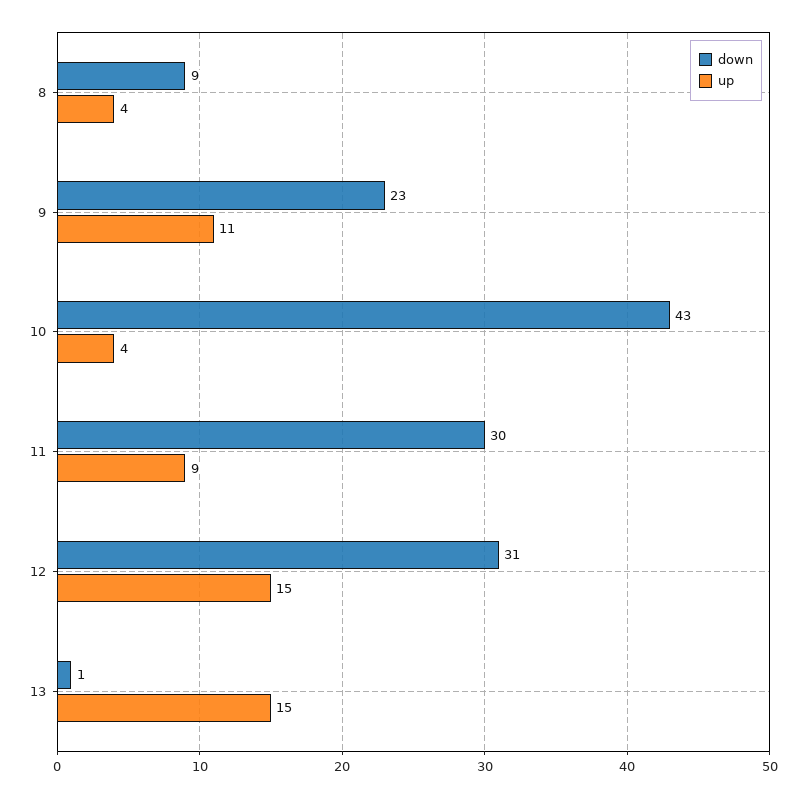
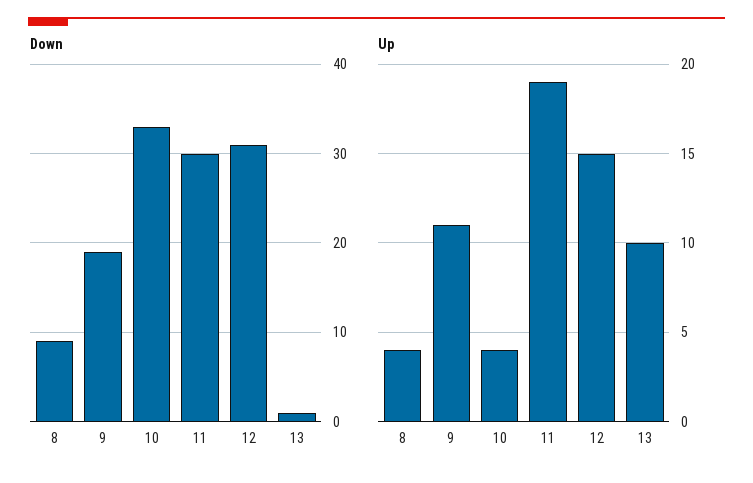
  {
    "down": {
      "8": 9,
-     "9": 23,
+     "9": 19,
-     "10": 43,
+     "10": 33,
      "11": 30,
      "12": 31,
      "13": 1
    },
    "up": {
      "8": 4,
      "9": 11,
      "10": 4,
-     "11": 9,
+     "11": 19,
      "12": 15,
-     "13": 15
+     "13": 10
    }
  }

